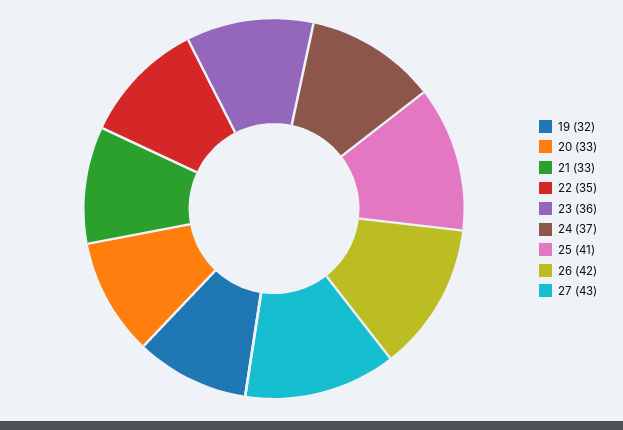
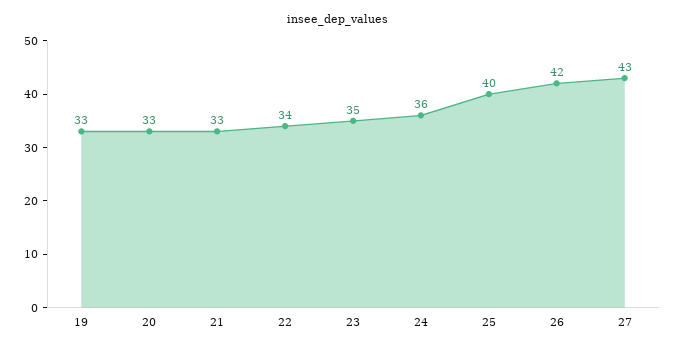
  {
-   "19": 32,
+   "19": 33,
    "20": 33,
    "21": 33,
-   "22": 35,
+   "22": 34,
-   "23": 36,
+   "23": 35,
-   "24": 37,
+   "24": 36,
-   "25": 41,
+   "25": 40,
    "26": 42,
    "27": 43
  }

